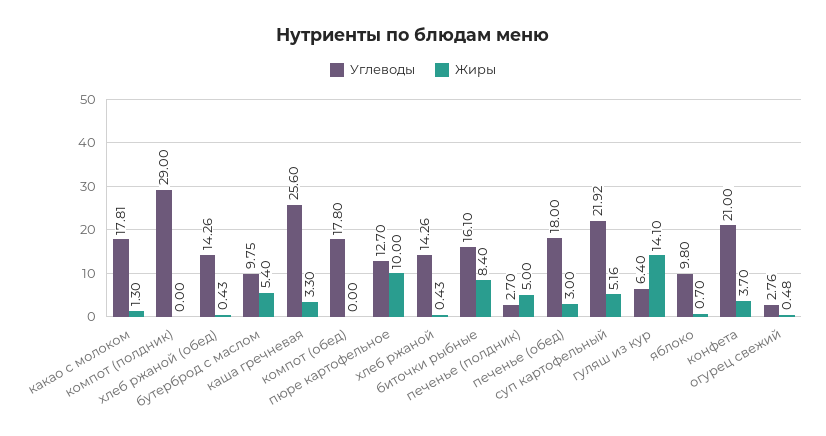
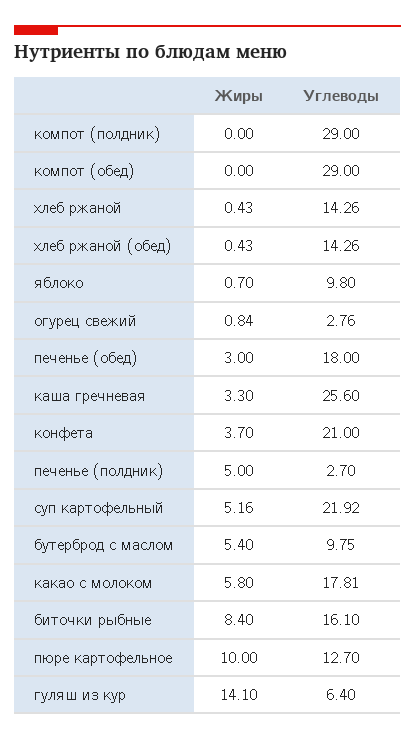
  {
    "Углеводы": {
      "какао с молоком": 17.81,
      "компот (полдник)": 29,
      "хлеб ржаной (обед)": 14.26,
      "бутерброд с маслом": 9.75,
      "каша гречневая": 25.6,
-     "компот (обед)": 17.8,
+     "компот (обед)": 29,
      "пюре картофельное": 12.7,
      "хлеб ржаной": 14.26,
      "биточки рыбные": 16.1,
      "печенье (полдник)": 2.7,
      "печенье (обед)": 18,
      "суп картофельный": 21.92,
      "гуляш из кур": 6.4,
      "яблоко": 9.8,
      "конфета": 21,
      "огурец свежий": 2.76
    },
    "Жиры": {
-     "какао с молоком": 1.3,
+     "какао с молоком": 5.8,
      "компот (полдник)": 0,
      "хлеб ржаной (обед)": 0.43,
      "бутерброд с маслом": 5.4,
      "каша гречневая": 3.3,
      "компот (обед)": 0,
      "пюре картофельное": 10,
      "хлеб ржаной": 0.43,
      "биточки рыбные": 8.4,
      "печенье (полдник)": 5,
      "печенье (обед)": 3,
      "суп картофельный": 5.16,
      "гуляш из кур": 14.1,
      "яблоко": 0.7,
      "конфета": 3.7,
-     "огурец свежий": 0.48
+     "огурец свежий": 0.84
    }
  }

